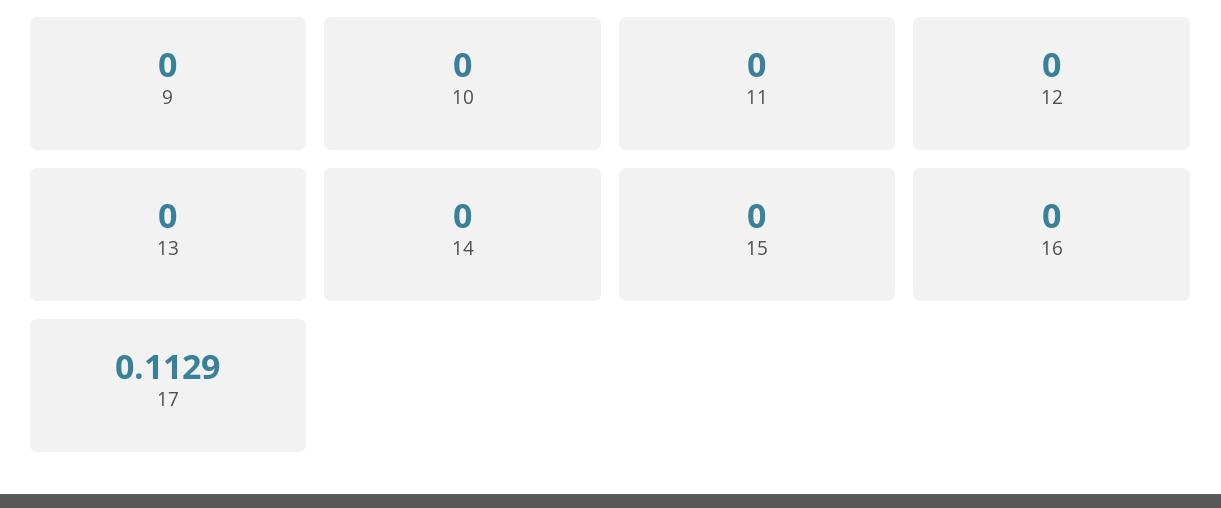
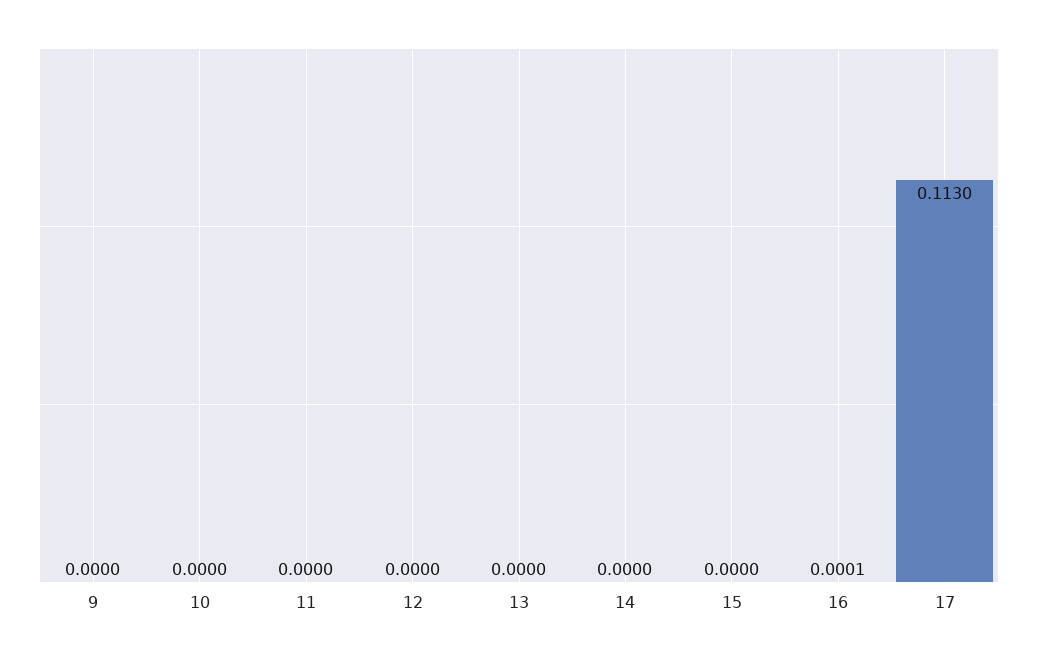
  {
    "9": 0,
    "10": 0,
    "11": 0,
    "12": 0,
    "13": 0,
    "14": 0,
    "15": 0,
-   "16": 0,
+   "16": 0.0001,
-   "17": 0.1129
+   "17": 0.113
  }

